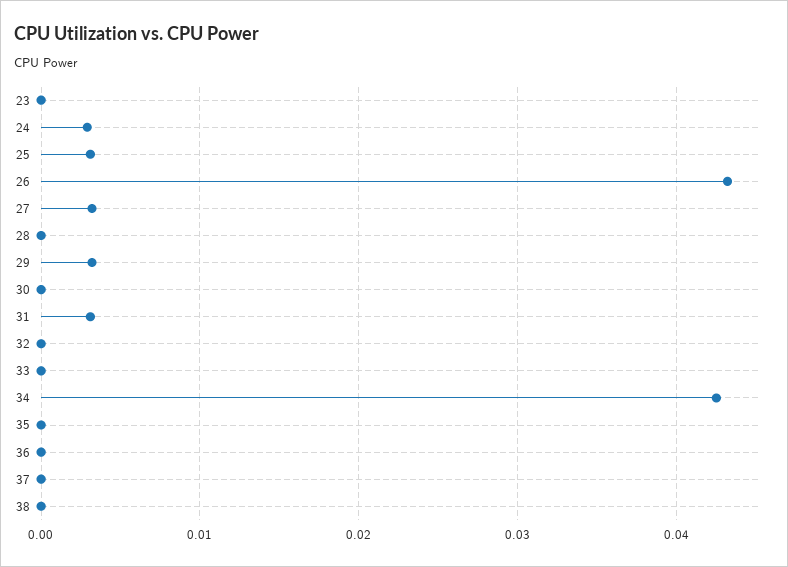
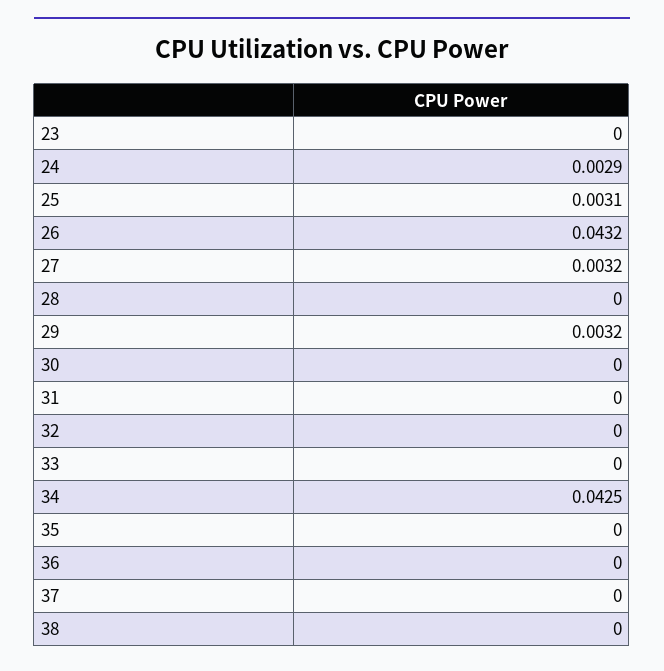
  {
    "23": 0,
    "24": 0.0029,
    "25": 0.0031,
    "26": 0.0432,
    "27": 0.0032,
    "28": 0,
    "29": 0.0032,
    "30": 0,
-   "31": 0.003,
+   "31": 0,
    "32": 0,
    "33": 0,
    "34": 0.0425,
    "35": 0,
    "36": 0,
    "37": 0,
    "38": 0
  }

